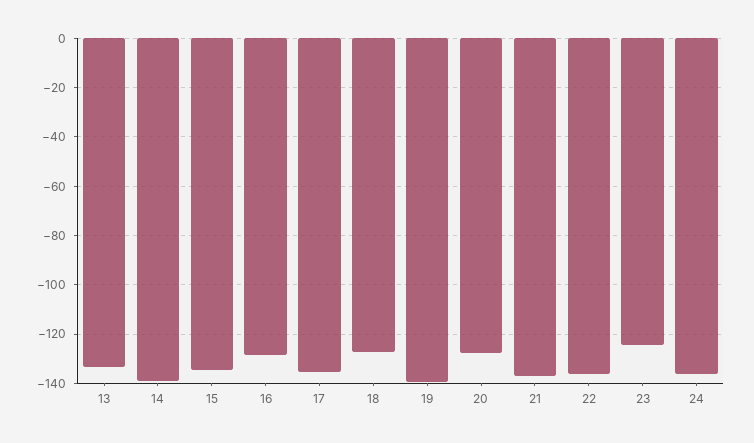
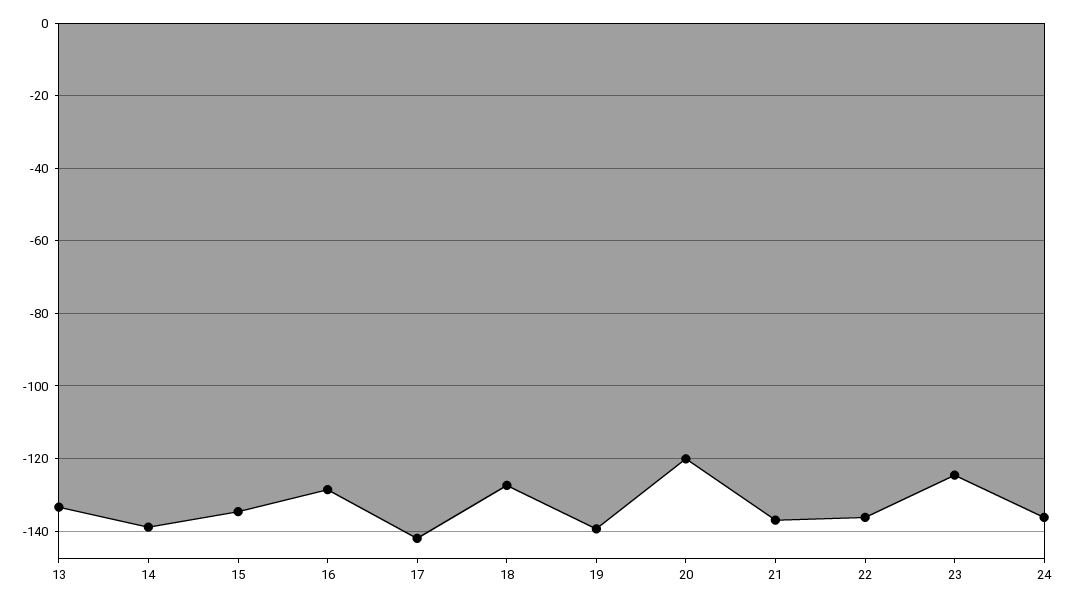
  {
    "13": -134,
    "14": -138,
    "15": -134,
    "16": -128,
-   "17": -135,
+   "17": -142,
    "18": -128,
    "19": -140,
-   "20": -127.5,
+   "20": -120,
    "21": -138,
    "22": -136,
    "23": -124,
    "24": -136
  }

